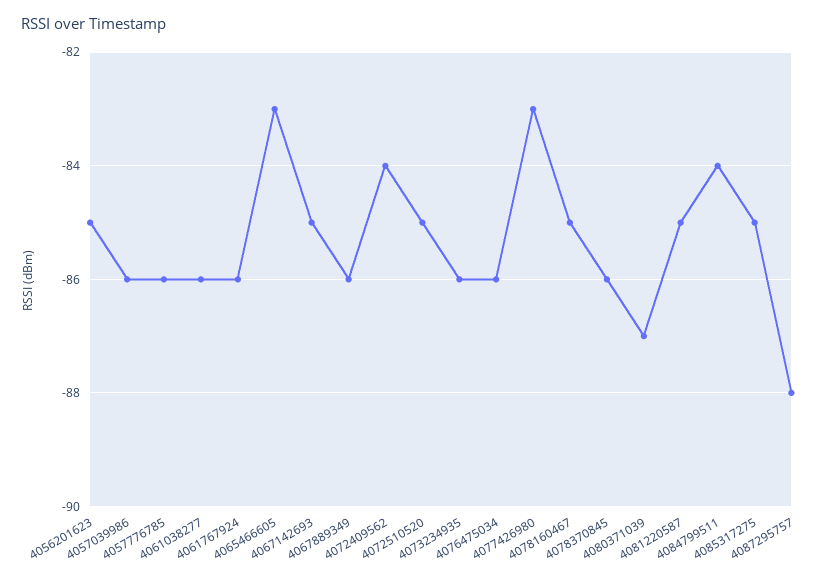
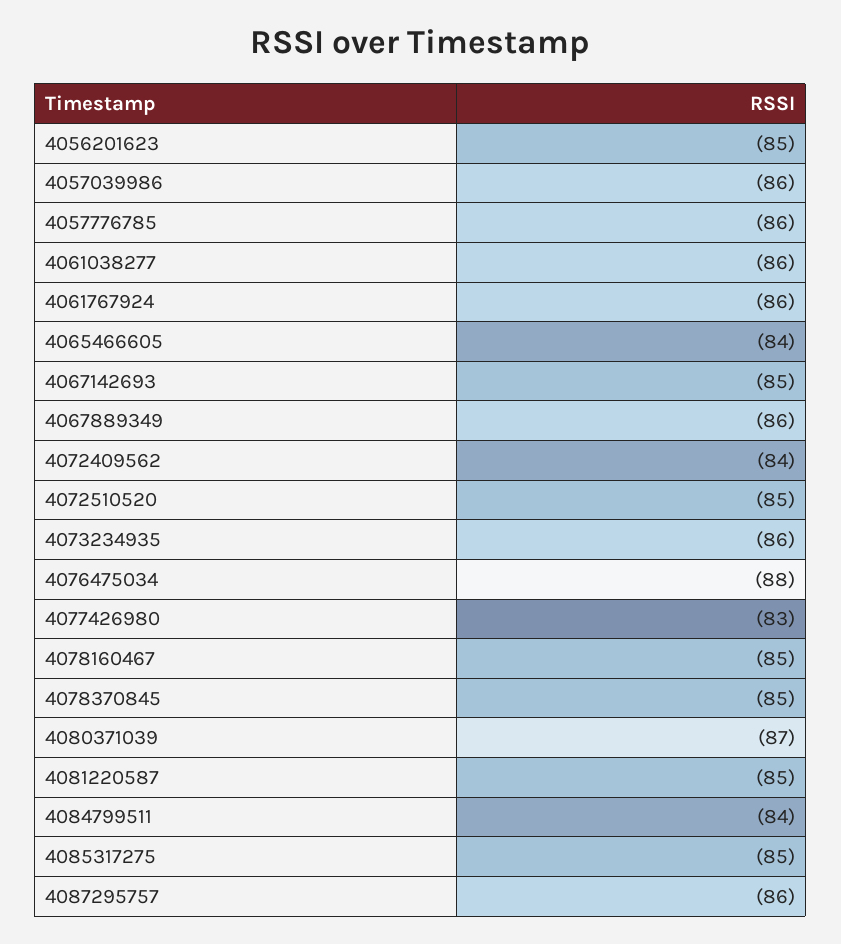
  {
    "4056201623": -85,
    "4057039986": -86,
    "4057776785": -86,
    "4061038277": -86,
    "4061767924": -86,
-   "4065466605": -83,
+   "4065466605": -84,
    "4067142693": -85,
    "4067889349": -86,
    "4072409562": -84,
    "4072510520": -85,
    "4073234935": -86,
-   "4076475034": -86,
+   "4076475034": -88,
    "4077426980": -83,
    "4078160467": -85,
-   "4078370845": -86,
+   "4078370845": -85,
    "4080371039": -87,
    "4081220587": -85,
    "4084799511": -84,
    "4085317275": -85,
-   "4087295757": -88
+   "4087295757": -86
  }

